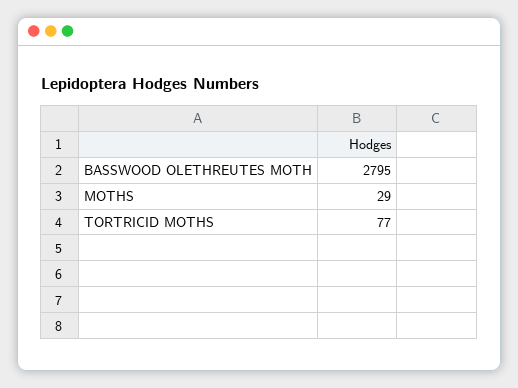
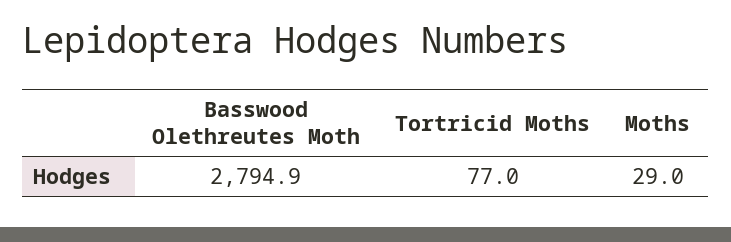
  {
-   "BASSWOOD OLETHREUTES MOTH": 2795,
+   "BASSWOOD OLETHREUTES MOTH": 2794.9,
    "MOTHS": 29,
    "TORTRICID MOTHS": 77
  }

